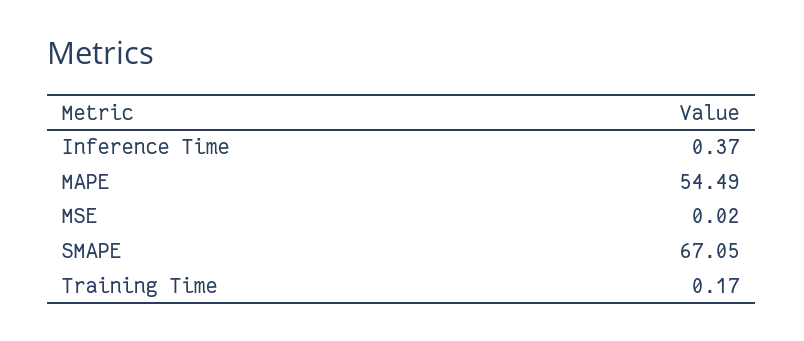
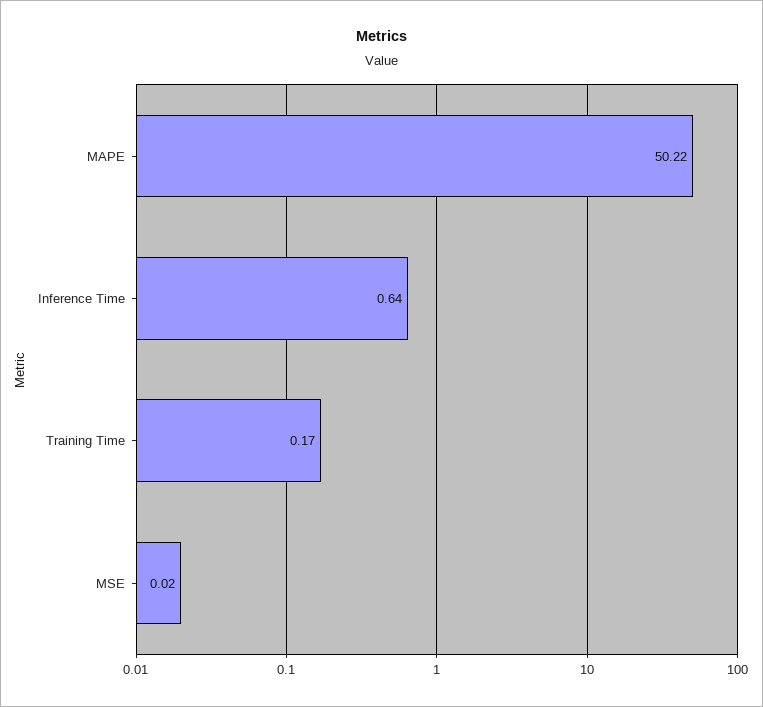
  {
-   "Inference Time": 0.37,
+   "Inference Time": 0.64,
-   "MAPE": 54.49,
+   "MAPE": 50.22,
    "MSE": 0.02,
-   "SMAPE": 67.05,
    "Training Time": 0.17
  }

